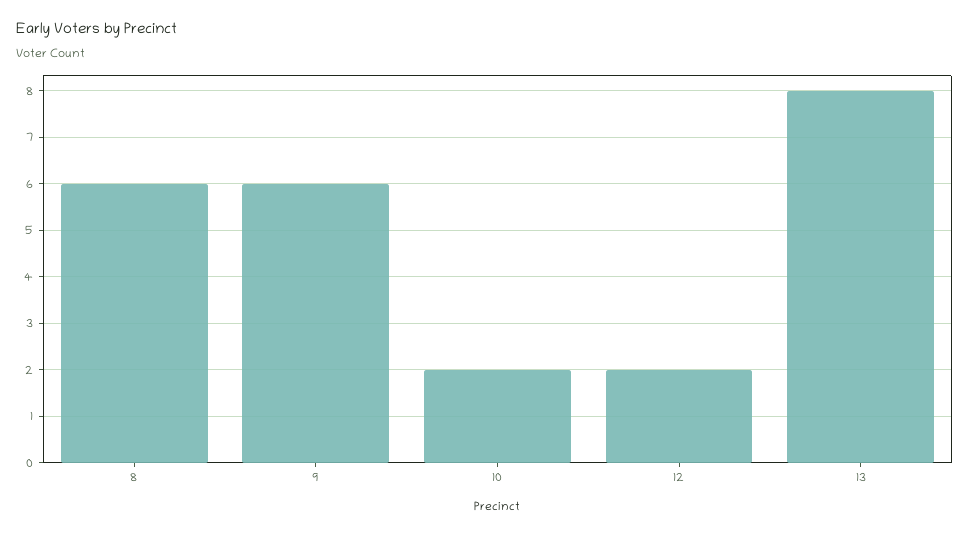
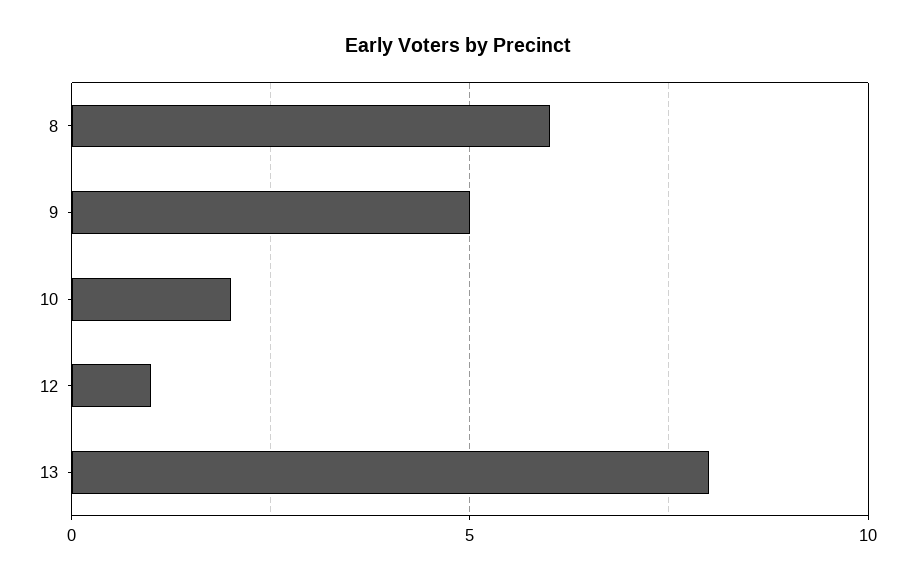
  {
    "8": 6,
-   "9": 6,
+   "9": 5,
    "10": 2,
-   "12": 2,
+   "12": 1,
    "13": 8
  }

